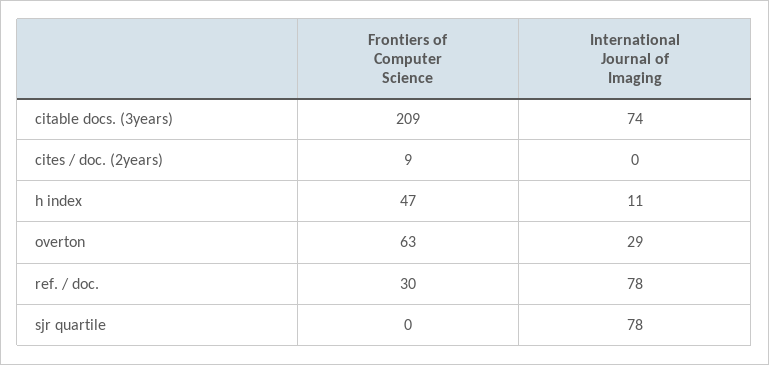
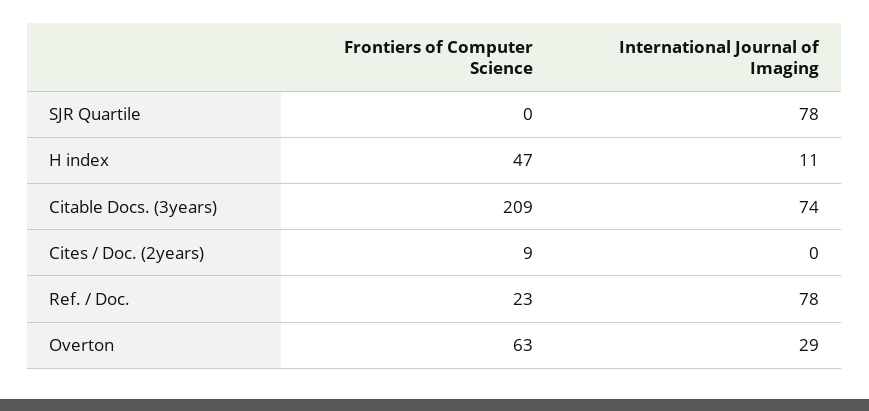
  {
    "Frontiers of Computer Science": {
      "citable docs. (3years)": 209,
      "cites / doc. (2years)": 9,
      "h index": 47,
      "overton": 63,
-     "ref. / doc.": 30,
+     "ref. / doc.": 23,
      "sjr quartile": 0
    },
    "International Journal of Imaging": {
      "citable docs. (3years)": 74,
      "cites / doc. (2years)": 0,
      "h index": 11,
      "overton": 29,
      "ref. / doc.": 78,
      "sjr quartile": 78
    }
  }

